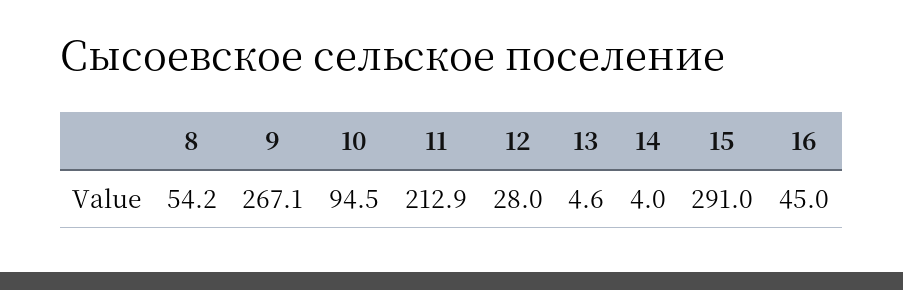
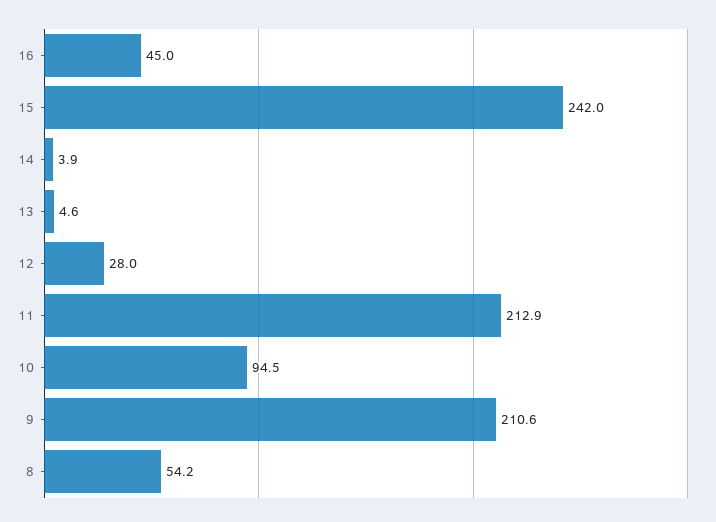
  {
    "8": 54.2,
-   "9": 267.1,
+   "9": 210.6,
    "10": 94.5,
    "11": 212.9,
    "12": 28,
    "13": 4.6,
-   "14": 4,
+   "14": 3.9,
-   "15": 291,
+   "15": 242,
    "16": 45
  }

